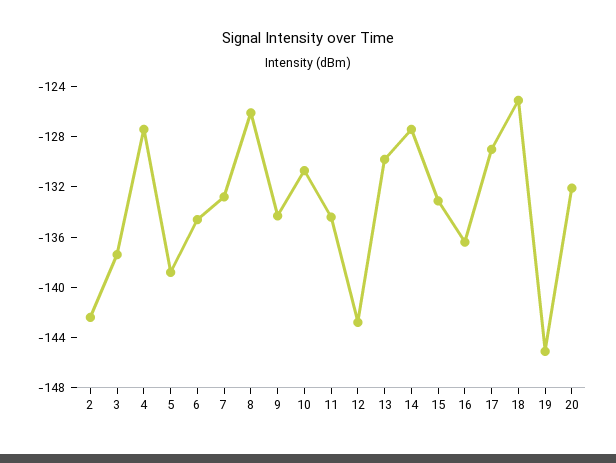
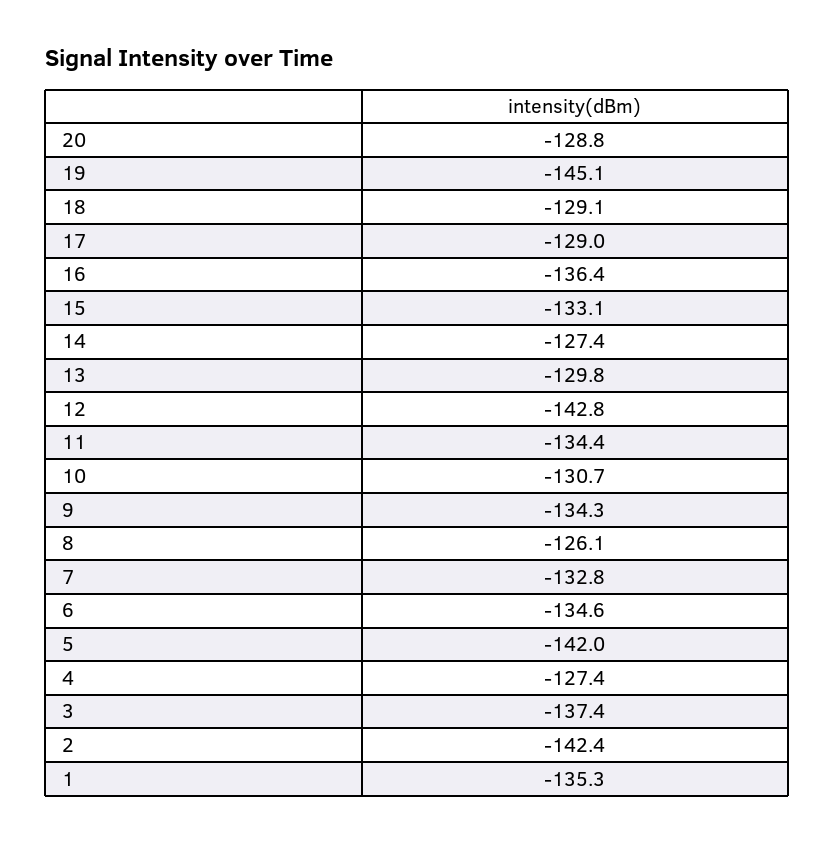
  {
    "2": -142.4,
    "3": -137.4,
    "4": -127.4,
-   "5": -139,
+   "5": -142,
    "6": -134.6,
    "7": -132.8,
    "8": -126.1,
    "9": -134.3,
    "10": -130.7,
    "11": -134.4,
    "12": -142.8,
    "13": -129.8,
    "14": -127.4,
    "15": -133.1,
    "16": -136.4,
    "17": -129,
-   "18": -125,
+   "18": -129.1,
    "19": -145.1,
-   "20": -132
+   "20": -128.8,
+   "1": -135.3
  }

